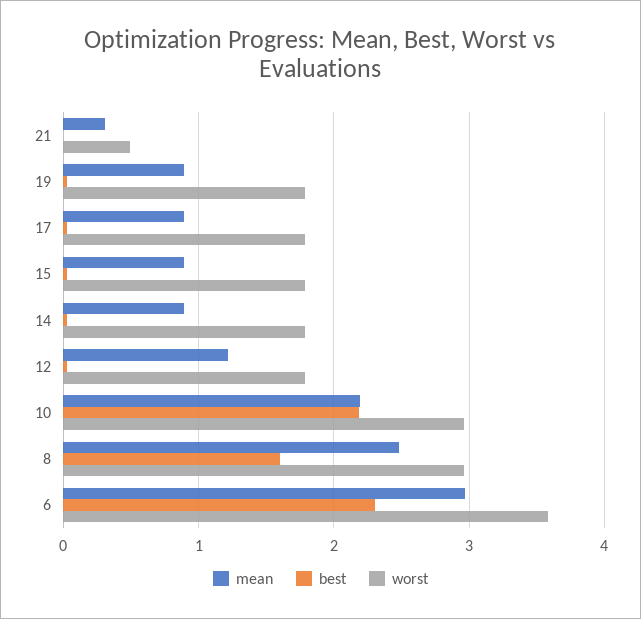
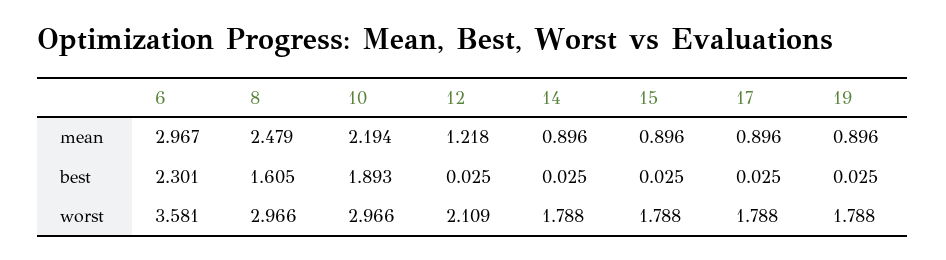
  {
    "mean": {
-     "21": 0.3,
      "19": 0.896,
      "17": 0.896,
      "15": 0.896,
      "14": 0.896,
      "12": 1.218,
      "10": 2.194,
      "8": 2.479,
      "6": 2.967
    },
    "best": {
-     "21": 0,
      "19": 0.025,
      "17": 0.025,
      "15": 0.025,
      "14": 0.025,
      "12": 0.025,
-     "10": 2.2,
+     "10": 1.893,
      "8": 1.605,
      "6": 2.301
    },
    "worst": {
-     "21": 0.5,
      "19": 1.788,
      "17": 1.788,
      "15": 1.788,
      "14": 1.788,
-     "12": 1.8,
+     "12": 2.109,
      "10": 2.966,
      "8": 2.966,
      "6": 3.581
    }
  }

